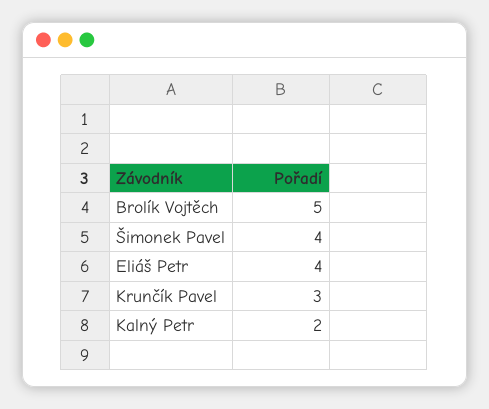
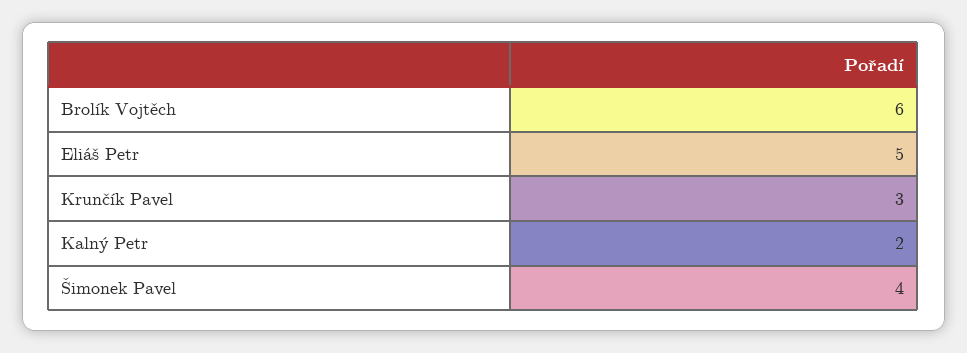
  {
-   "Brolík Vojtěch": 5,
+   "Brolík Vojtěch": 6,
    "Šimonek Pavel": 4,
-   "Eliáš Petr": 4,
+   "Eliáš Petr": 5,
    "Krunčík Pavel": 3,
    "Kalný Petr": 2
  }

